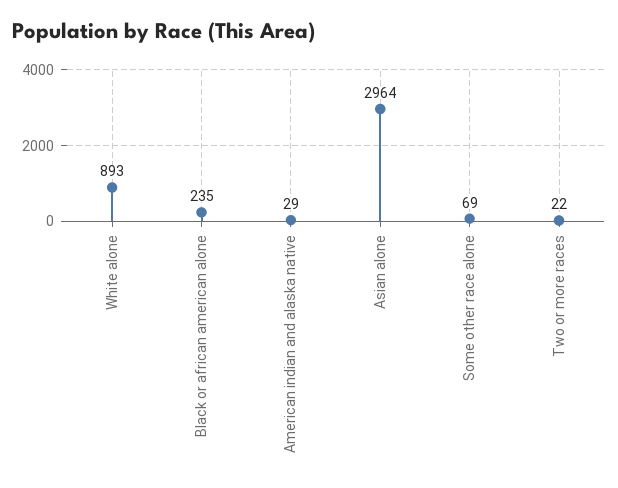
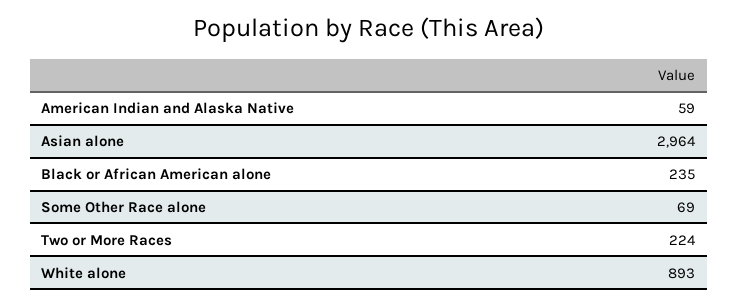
  {
    "White alone": 893,
    "Black or african american alone": 235,
-   "American indian and alaska native": 29,
+   "American indian and alaska native": 59,
    "Asian alone": 2964,
    "Some other race alone": 69,
-   "Two or more races": 22
+   "Two or more races": 224
  }

